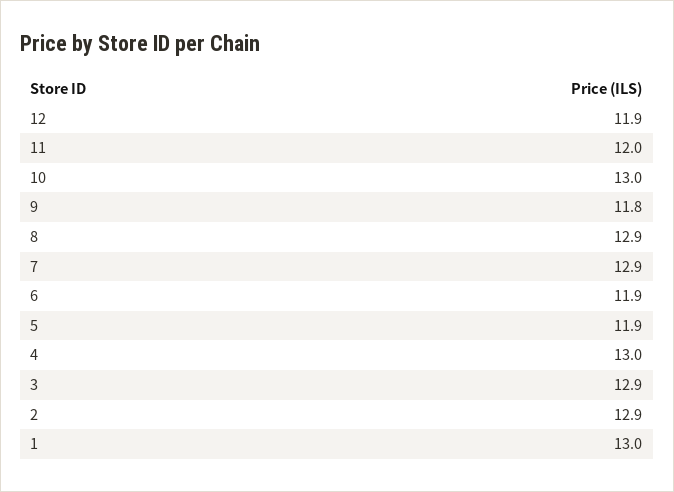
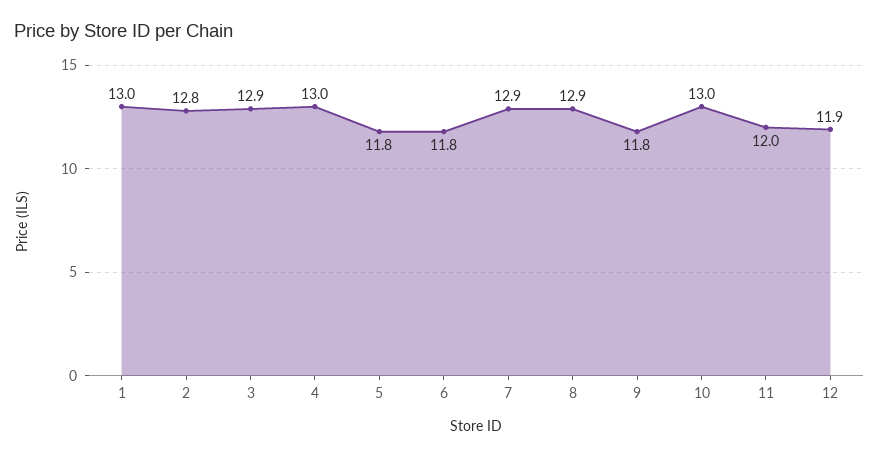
  {
    "12": 11.9,
    "11": 12,
    "10": 13,
    "9": 11.8,
    "8": 12.9,
    "7": 12.9,
-   "6": 11.9,
+   "6": 11.8,
-   "5": 11.9,
+   "5": 11.8,
    "4": 13,
    "3": 12.9,
-   "2": 12.9,
+   "2": 12.8,
    "1": 13
  }

